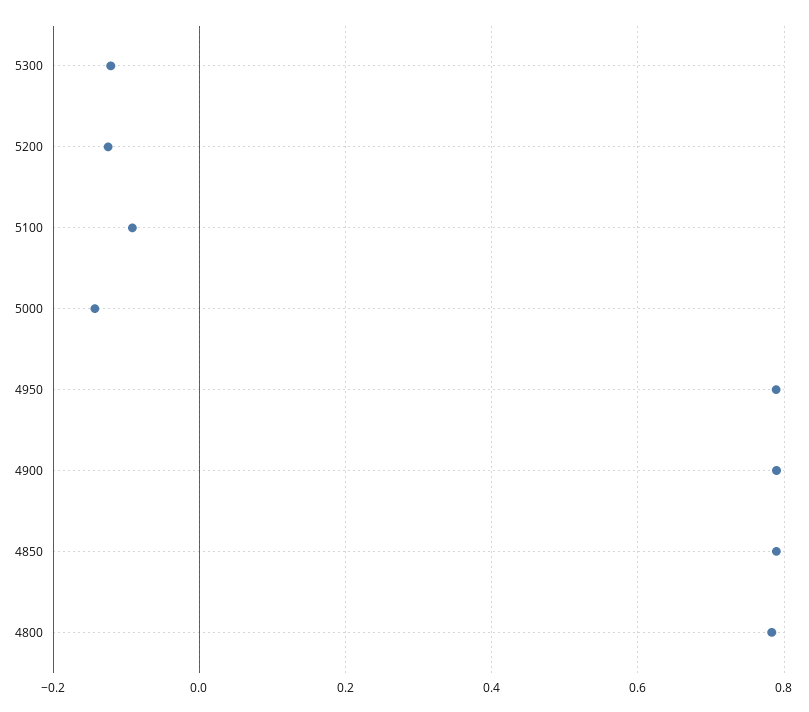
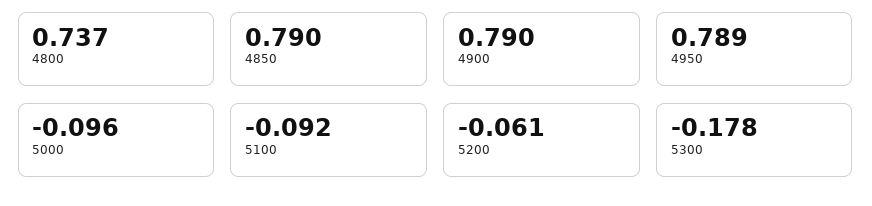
  {
-   "5300": -0.12,
+   "5300": -0.178,
-   "5200": -0.12,
+   "5200": -0.061,
    "5100": -0.092,
-   "5000": -0.14,
+   "5000": -0.096,
    "4950": 0.789,
    "4900": 0.79,
    "4850": 0.79,
-   "4800": 0.78
+   "4800": 0.737
  }

